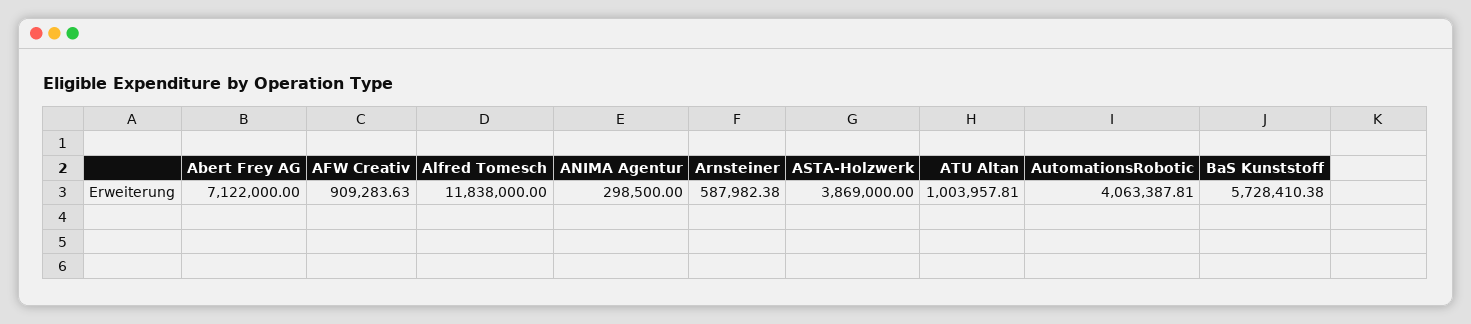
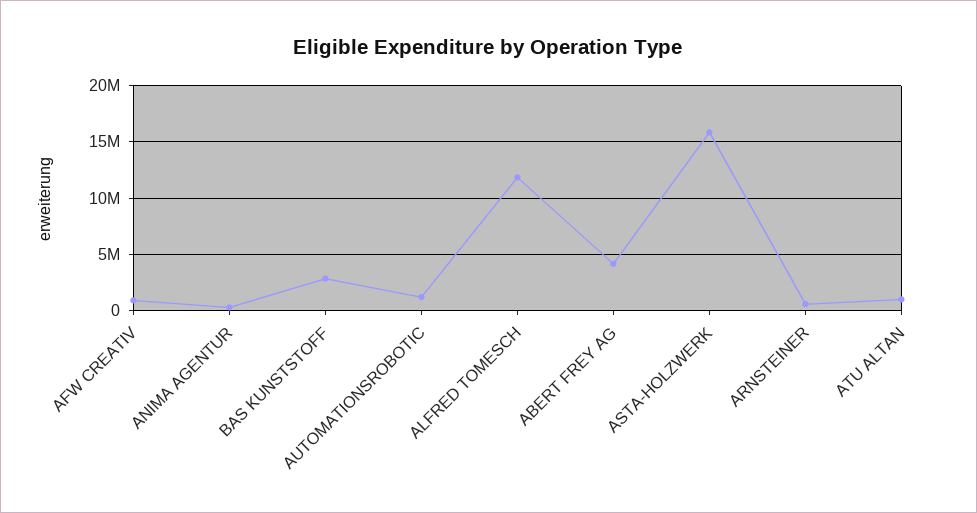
  {
-   "Abert Frey AG": 7122000,
+   "Abert Frey AG": 4000000,
    "AFW Creativ": 909283.63,
    "Alfred Tomesch": 11838000,
    "ANIMA Agentur": 298500,
    "Arnsteiner": 587982.38,
-   "ASTA-Holzwerk": 3869000,
+   "ASTA-Holzwerk": 16000000,
    "ATU Altan": 1003957.81,
-   "AutomationsRobotic": 4063387.81,
+   "AutomationsRobotic": 1000000,
-   "BaS Kunststoff": 5728410.38
+   "BaS Kunststoff": 3000000
  }

